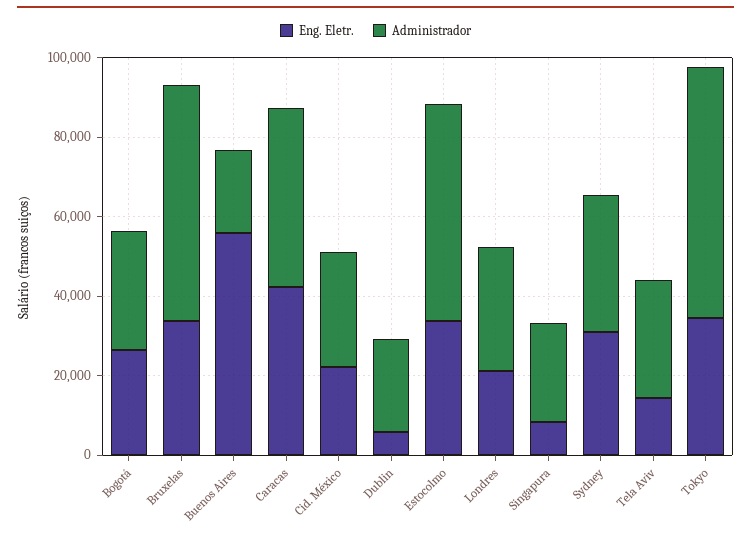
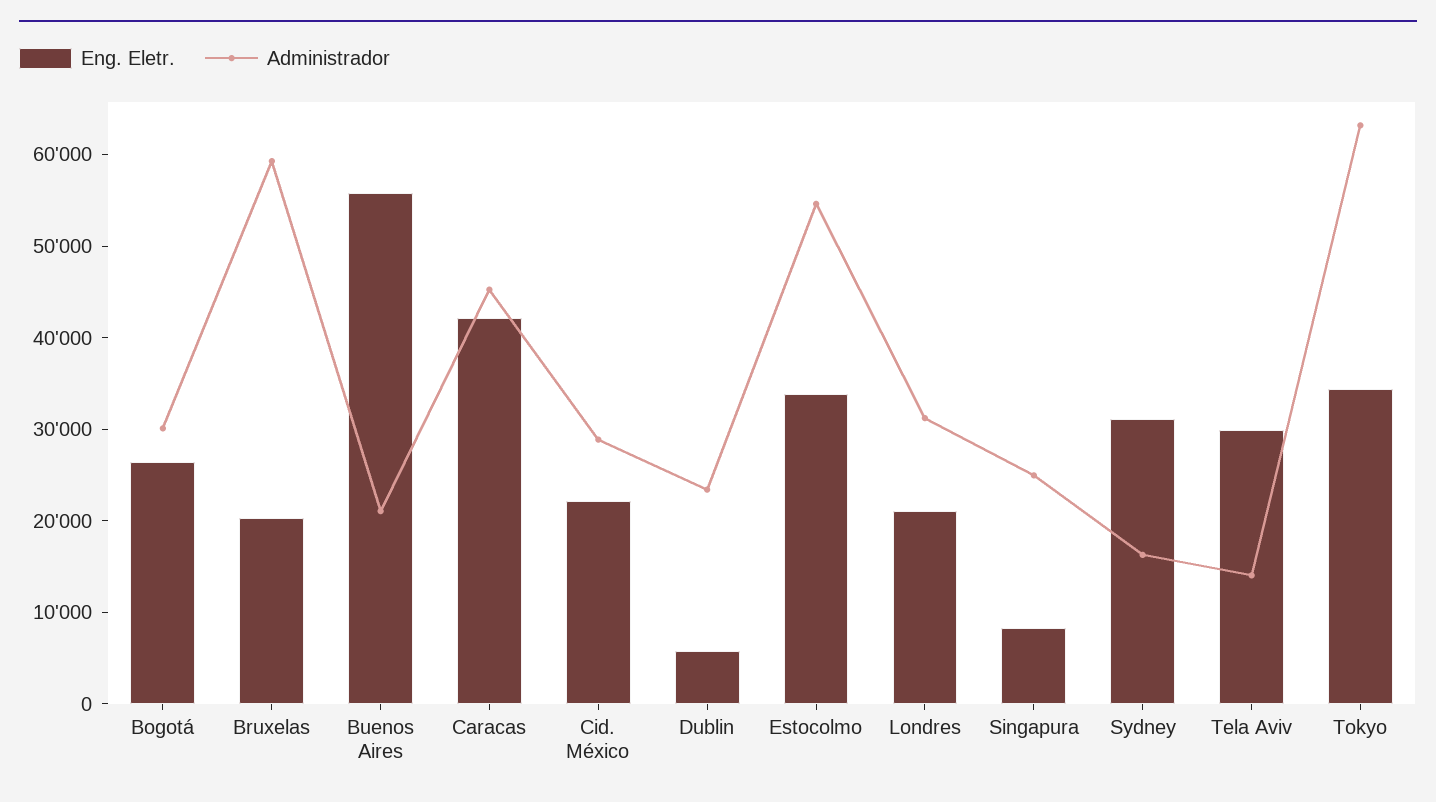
  {
    "Eng. Eletr.": {
      "Bogotá": 26000,
-     "Bruxelas": 35000,
+     "Bruxelas": 20000,
      "Buenos Aires": 56000,
      "Caracas": 42000,
      "Cid. México": 22000,
      "Dublin": 6000,
      "Estocolmo": 34000,
      "Londres": 22000,
      "Singapura": 8000,
      "Sydney": 32000,
-     "Tela Aviv": 15000,
+     "Tela Aviv": 30000,
      "Tokyo": 34000
    },
    "Administrador": {
      "Bogotá": 30000,
      "Bruxelas": 60000,
      "Buenos Aires": 22000,
      "Caracas": 46000,
      "Cid. México": 28000,
      "Dublin": 24000,
      "Estocolmo": 54000,
      "Londres": 32000,
      "Singapura": 24000,
-     "Sydney": 35000,
+     "Sydney": 16000,
-     "Tela Aviv": 30000,
+     "Tela Aviv": 14000,
      "Tokyo": 64000
    }
  }

